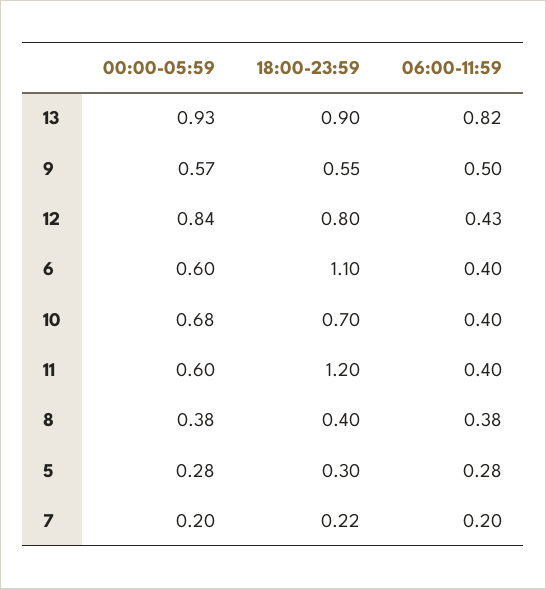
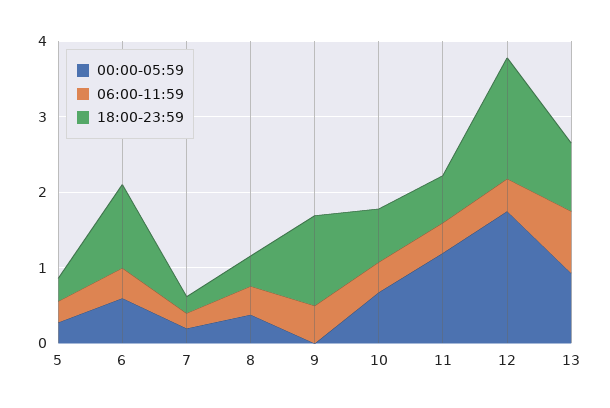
  {
    "00:00-05:59": {
      "13": 0.93,
-     "9": 0.57,
+     "9": 0,
-     "12": 0.84,
+     "12": 1.8,
      "6": 0.6,
      "10": 0.68,
-     "11": 0.6,
+     "11": 1.2,
      "8": 0.38,
      "5": 0.28,
      "7": 0.2
    },
    "18:00-23:59": {
      "13": 0.9,
-     "9": 0.55,
+     "9": 1.2,
-     "12": 0.8,
+     "12": 1.6,
      "6": 1.1,
      "10": 0.7,
-     "11": 1.2,
+     "11": 0.6,
      "8": 0.4,
      "5": 0.3,
      "7": 0.22
    },
    "06:00-11:59": {
      "13": 0.82,
      "9": 0.5,
      "12": 0.43,
      "6": 0.4,
      "10": 0.4,
      "11": 0.4,
      "8": 0.38,
      "5": 0.28,
      "7": 0.2
    }
  }

